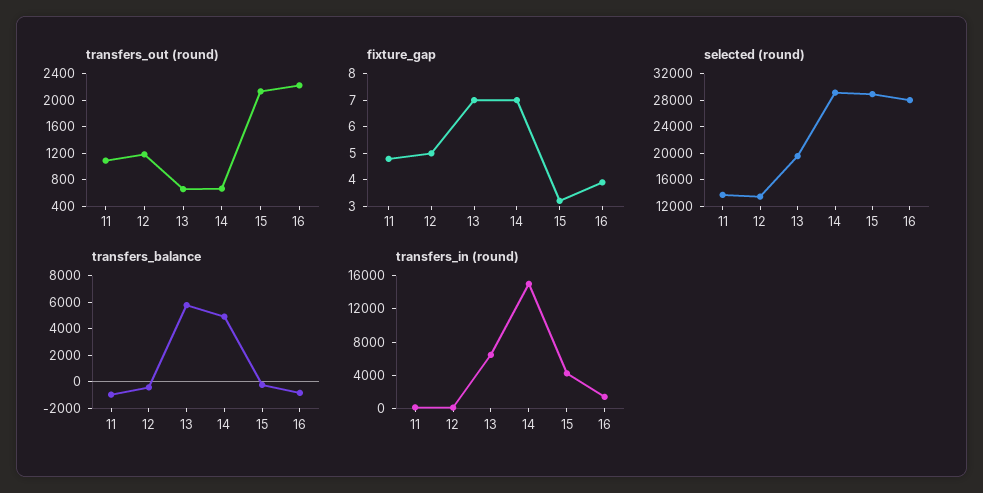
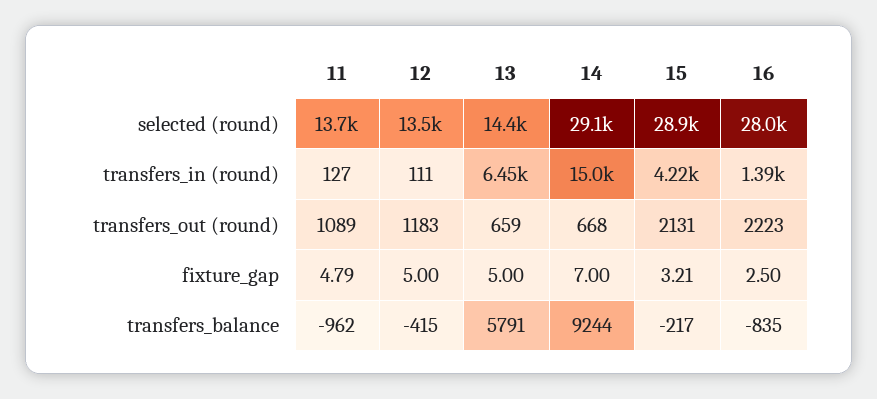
  {
    "transfers_out (round)": {
      "11": 1089,
      "12": 1183,
      "13": 659,
      "14": 668,
      "15": 2131,
      "16": 2223
    },
    "fixture_gap": {
      "11": 4.79,
      "12": 5,
-     "13": 7,
+     "13": 5,
      "14": 7,
      "15": 3.21,
-     "16": 4
+     "16": 2.5
    },
    "selected (round)": {
      "11": 13700,
      "12": 13500,
-     "13": 20000,
+     "13": 14400,
      "14": 29100,
      "15": 28900,
      "16": 28000
    },
    "transfers_balance": {
      "11": -962,
      "12": -415,
      "13": 5791,
-     "14": 5000,
+     "14": 9244,
      "15": -217,
      "16": -835
    },
    "transfers_in (round)": {
      "11": 127,
      "12": 111,
      "13": 6450,
      "14": 15000,
      "15": 4220,
      "16": 1390
    }
  }

